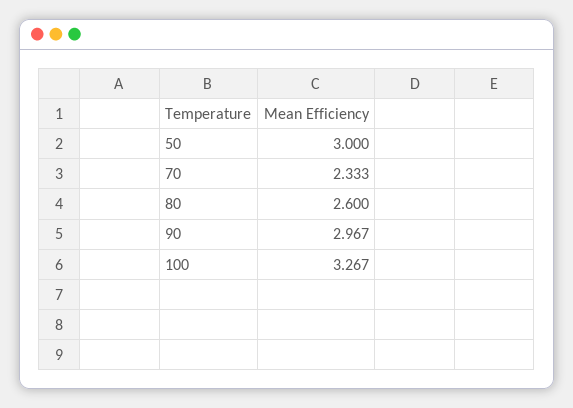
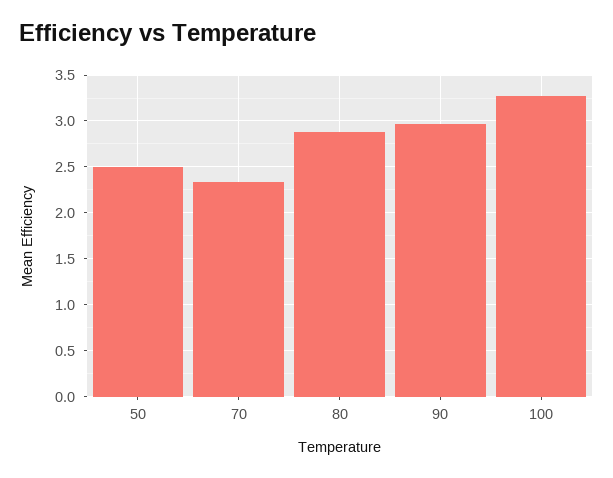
  {
-   "50": 3,
+   "50": 2.5,
    "70": 2.333,
-   "80": 2.6,
+   "80": 2.9,
    "90": 2.967,
    "100": 3.267
  }

